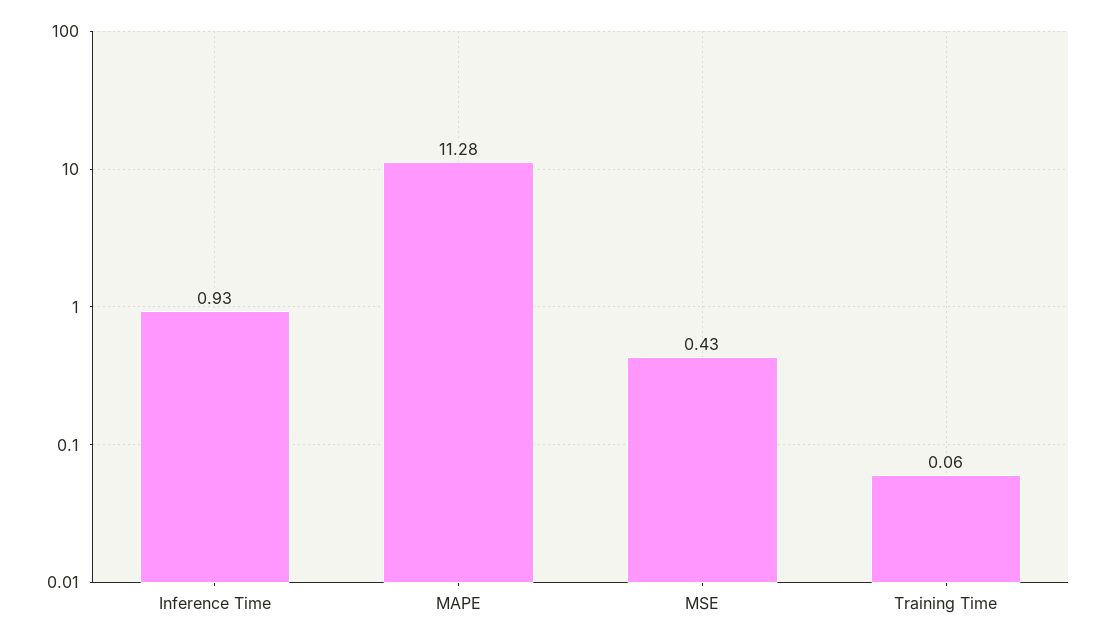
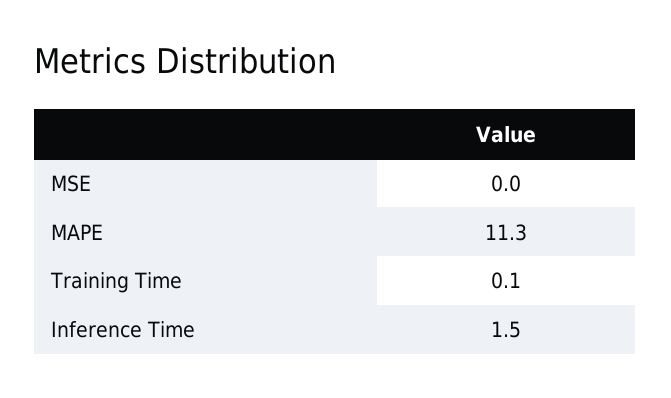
  {
-   "Inference Time": 0.93,
+   "Inference Time": 1.5,
    "MAPE": 11.28,
-   "MSE": 0.43,
+   "MSE": 0,
    "Training Time": 0.06
  }

